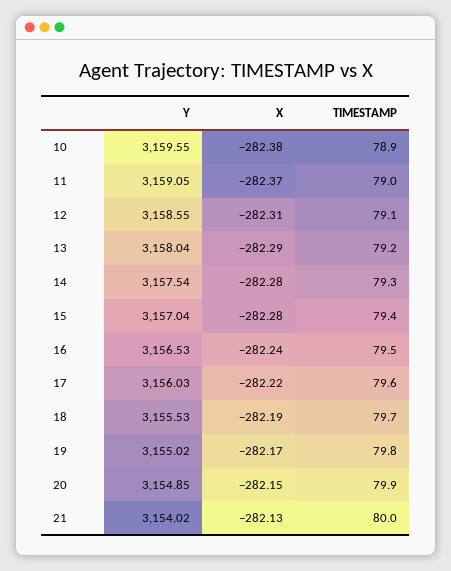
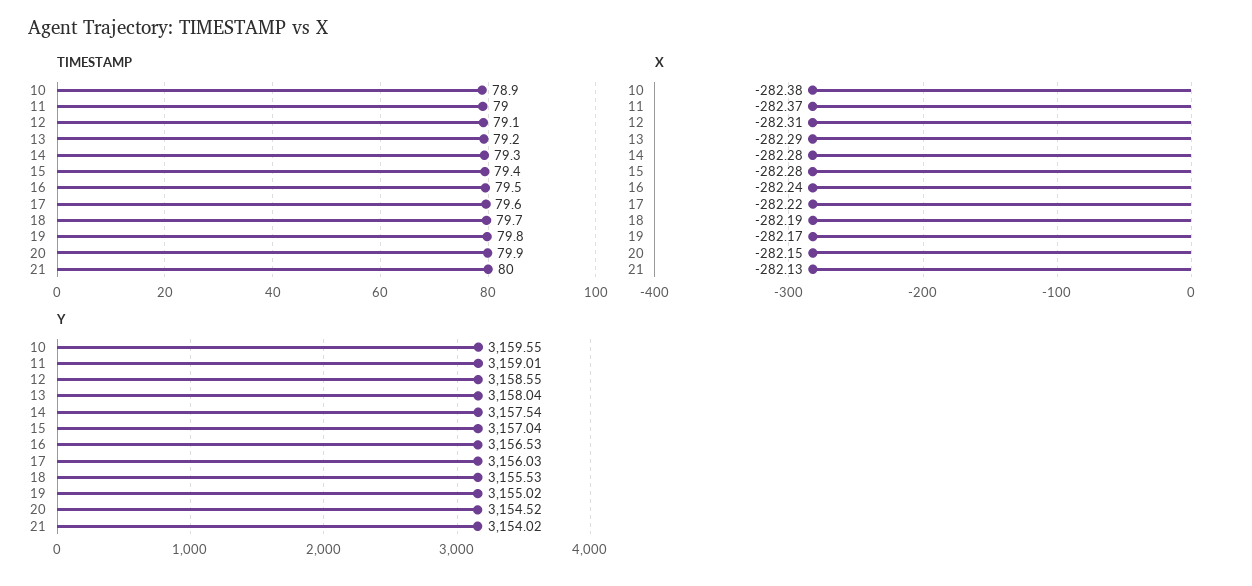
  {
    "Y": {
      "10": 3159.55,
-     "11": 3159.05,
+     "11": 3159.01,
      "12": 3158.55,
      "13": 3158.04,
      "14": 3157.54,
      "15": 3157.04,
      "16": 3156.53,
      "17": 3156.03,
      "18": 3155.53,
      "19": 3155.02,
-     "20": 3154.85,
+     "20": 3154.52,
      "21": 3154.02
    },
    "X": {
      "10": -282.38,
      "11": -282.37,
      "12": -282.31,
      "13": -282.29,
      "14": -282.28,
      "15": -282.28,
      "16": -282.24,
      "17": -282.22,
      "18": -282.19,
      "19": -282.17,
      "20": -282.15,
      "21": -282.13
    },
    "TIMESTAMP": {
      "10": 78.9,
      "11": 79,
      "12": 79.1,
      "13": 79.2,
      "14": 79.3,
      "15": 79.4,
      "16": 79.5,
      "17": 79.6,
      "18": 79.7,
      "19": 79.8,
      "20": 79.9,
      "21": 80
    }
  }

